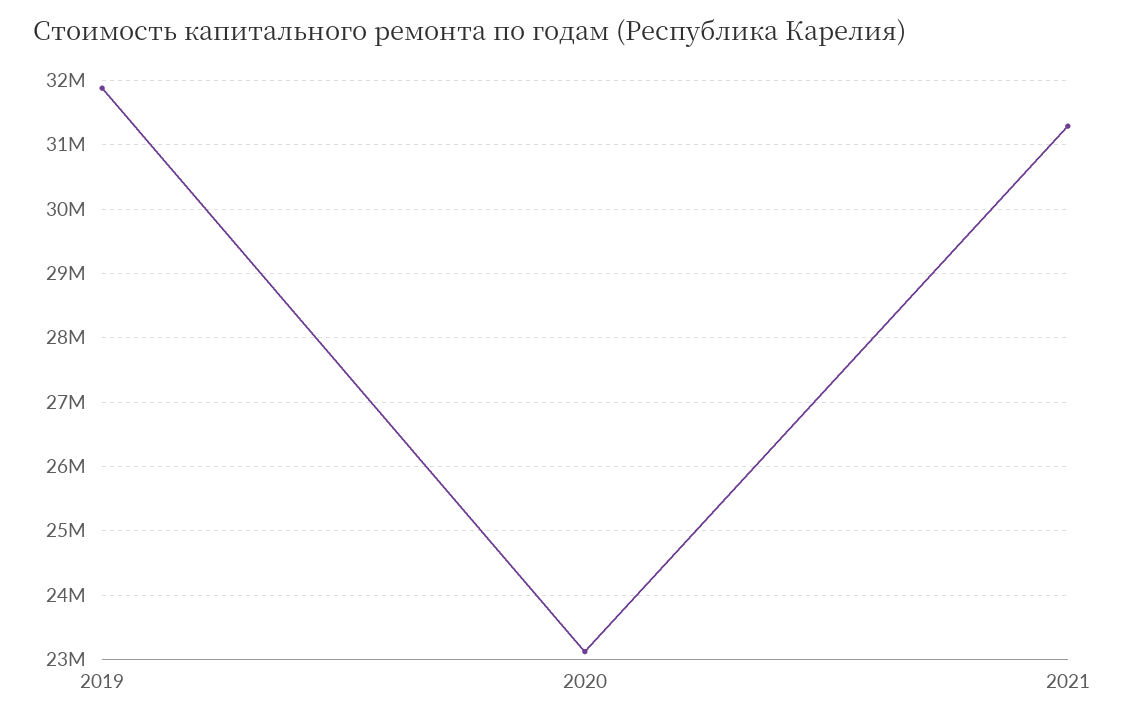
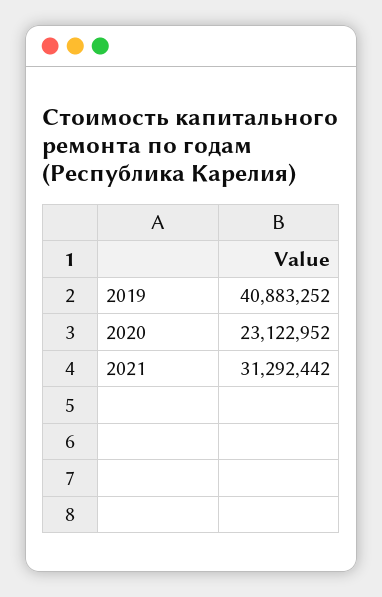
  {
-   "2019": 31900000,
+   "2019": 40883252,
    "2020": 23122952,
    "2021": 31292442
  }

